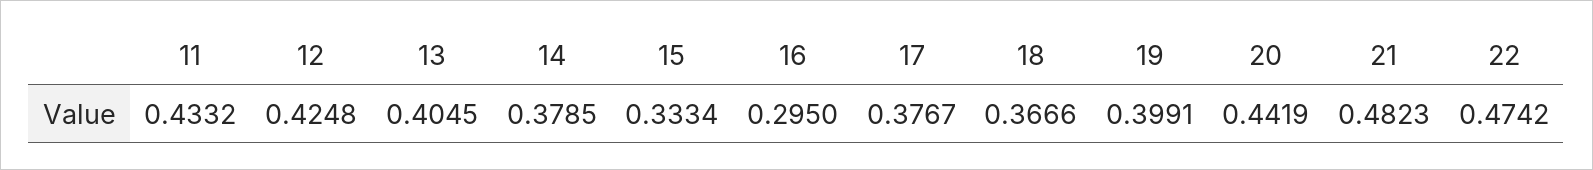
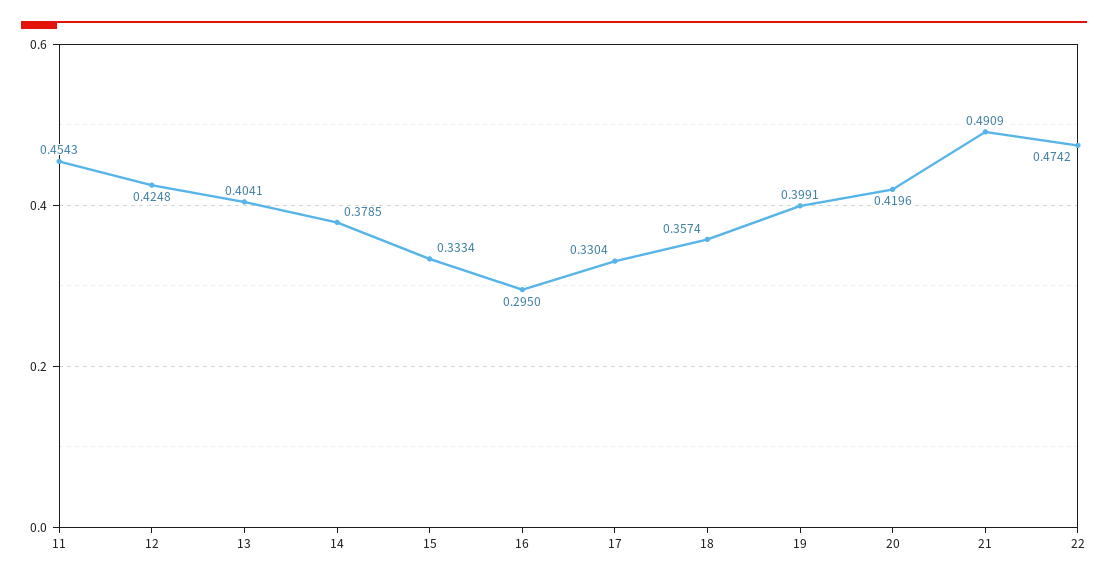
  {
-   "11": 0.4332,
+   "11": 0.4543,
    "12": 0.4248,
-   "13": 0.4045,
+   "13": 0.4041,
    "14": 0.3785,
    "15": 0.3334,
    "16": 0.295,
-   "17": 0.3767,
+   "17": 0.3304,
-   "18": 0.3666,
+   "18": 0.3574,
    "19": 0.3991,
-   "20": 0.4419,
+   "20": 0.4196,
-   "21": 0.4823,
+   "21": 0.4909,
    "22": 0.4742
  }

